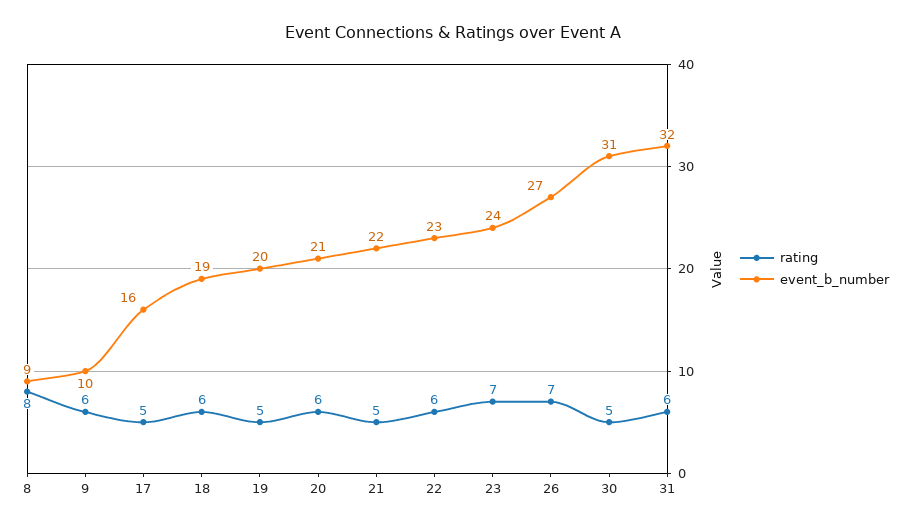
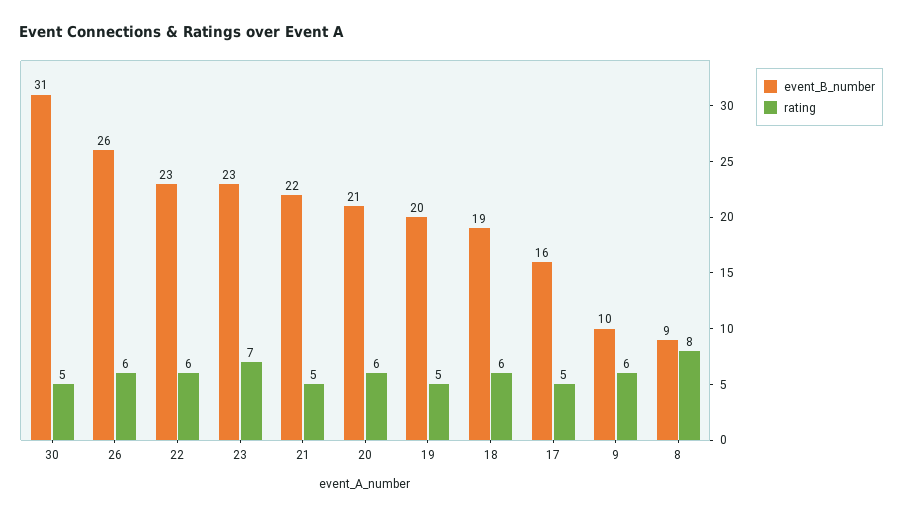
  {
    "rating": {
      "8": 8,
      "9": 6,
      "17": 5,
      "18": 6,
      "19": 5,
      "20": 6,
      "21": 5,
      "22": 6,
      "23": 7,
-     "26": 7,
+     "26": 6,
-     "30": 5,
+     "30": 5
-     "31": 6
    },
    "event_b_number": {
      "8": 9,
      "9": 10,
      "17": 16,
      "18": 19,
      "19": 20,
      "20": 21,
      "21": 22,
      "22": 23,
-     "23": 24,
+     "23": 23,
-     "26": 27,
+     "26": 26,
-     "30": 31,
+     "30": 31
-     "31": 32
    }
  }

